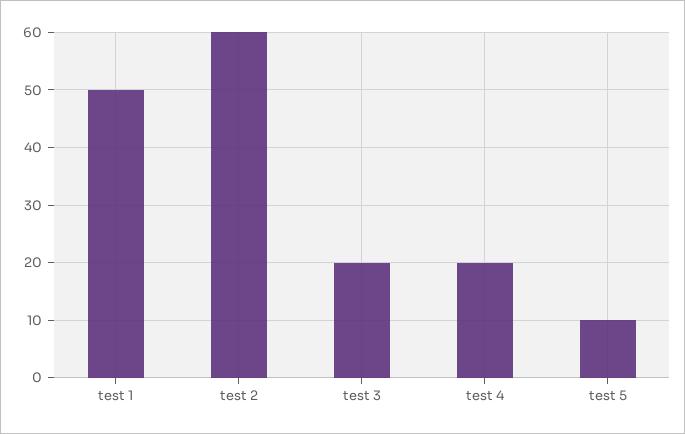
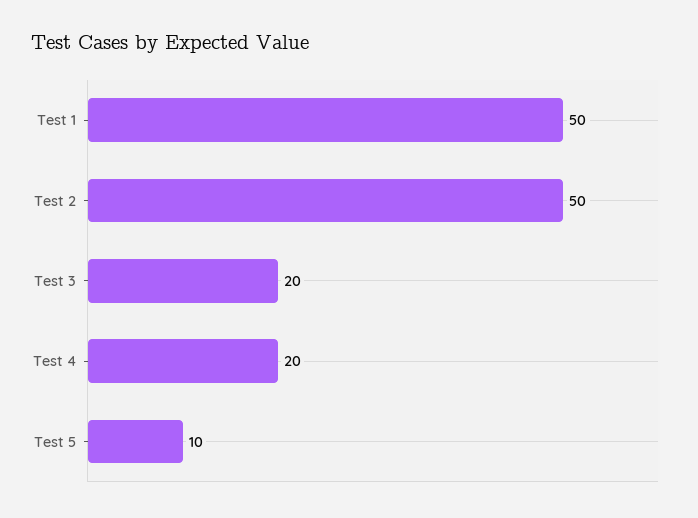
  {
    "test 1": 50,
-   "test 2": 60,
+   "test 2": 50,
    "test 3": 20,
    "test 4": 20,
    "test 5": 10
  }

